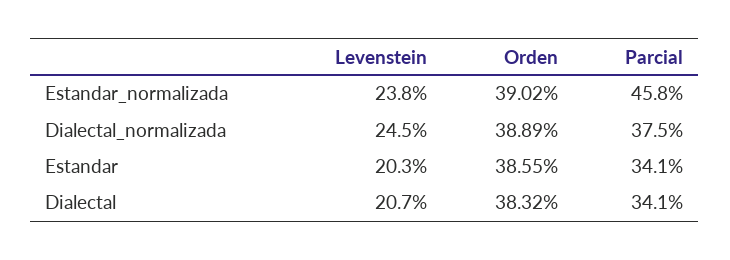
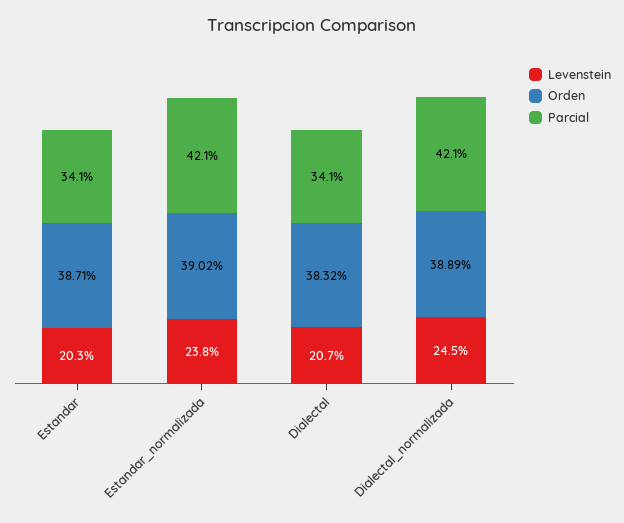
  {
    "Levenstein": {
      "Estandar_normalizada": 23.8,
      "Dialectal_normalizada": 24.5,
      "Estandar": 20.3,
      "Dialectal": 20.7
    },
    "Orden": {
      "Estandar_normalizada": 39.02,
      "Dialectal_normalizada": 38.89,
-     "Estandar": 38.55,
+     "Estandar": 38.71,
      "Dialectal": 38.32
    },
    "Parcial": {
-     "Estandar_normalizada": 45.8,
+     "Estandar_normalizada": 42.1,
-     "Dialectal_normalizada": 37.5,
+     "Dialectal_normalizada": 42.1,
      "Estandar": 34.1,
      "Dialectal": 34.1
    }
  }

